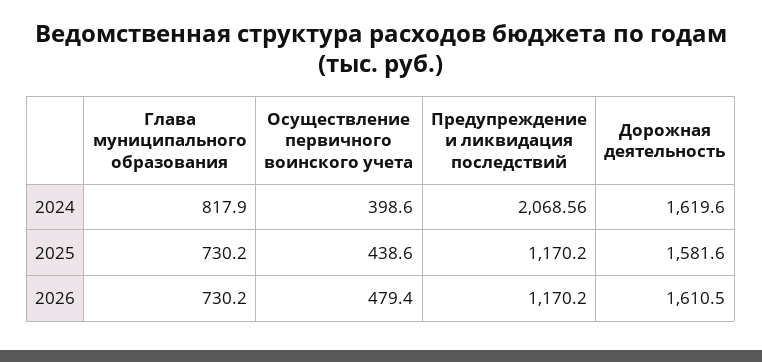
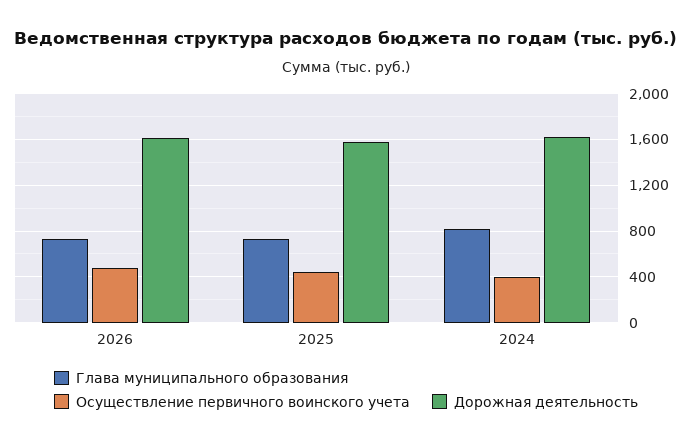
  {
    "Глава муниципального образования": {
      "2024": 817.9,
      "2025": 730.2,
      "2026": 730.2
    },
    "Осуществление первичного воинского учета": {
      "2024": 398.6,
      "2025": 438.6,
      "2026": 479.4
    },
-   "Предупреждение и ликвидация последствий": {
-     "2024": 2068.56,
-     "2025": 1170.2,
-     "2026": 1170.2
-   },
    "Дорожная деятельность": {
      "2024": 1619.6,
      "2025": 1581.6,
      "2026": 1610.5
    }
  }

